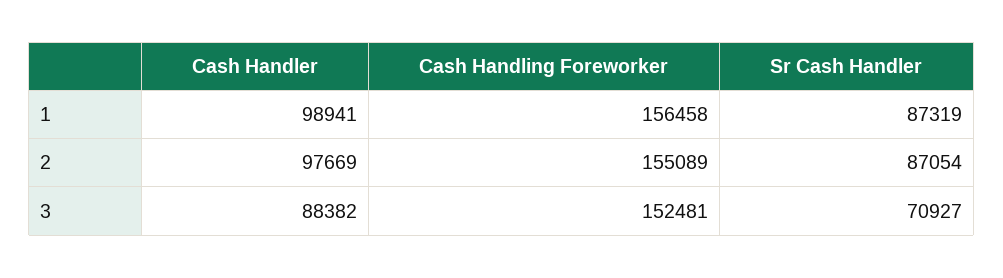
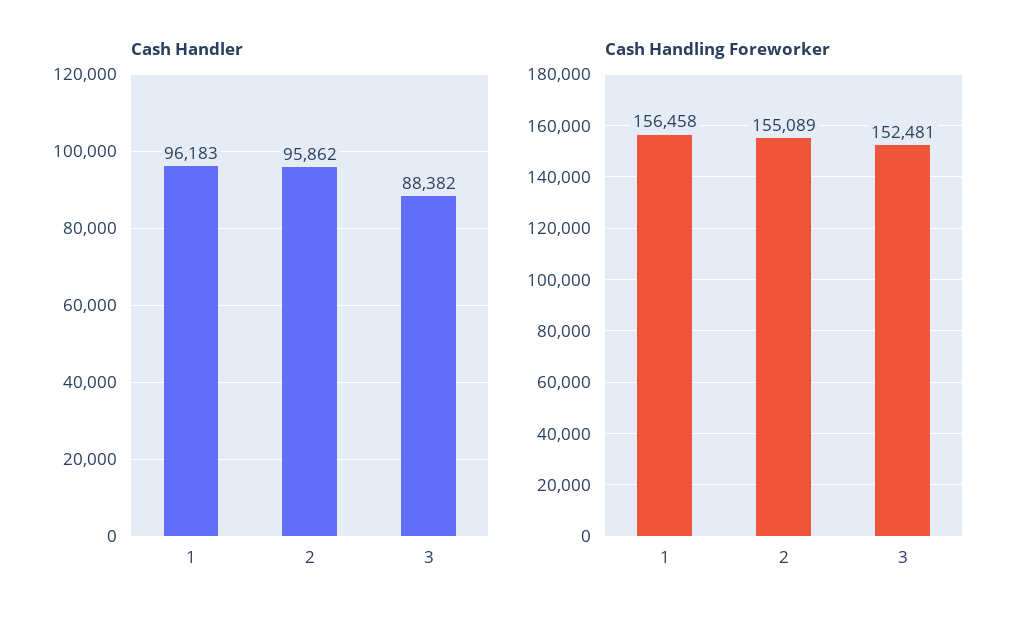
  {
    "Cash Handler": {
-     "1": 98941,
+     "1": 96183,
-     "2": 97669,
+     "2": 95862,
      "3": 88382
    },
    "Cash Handling Foreworker": {
      "1": 156458,
      "2": 155089,
      "3": 152481
-   },
+   }
-   "Sr Cash Handler": {
-     "1": 87319,
-     "2": 87054,
-     "3": 70927
-   }
  }

